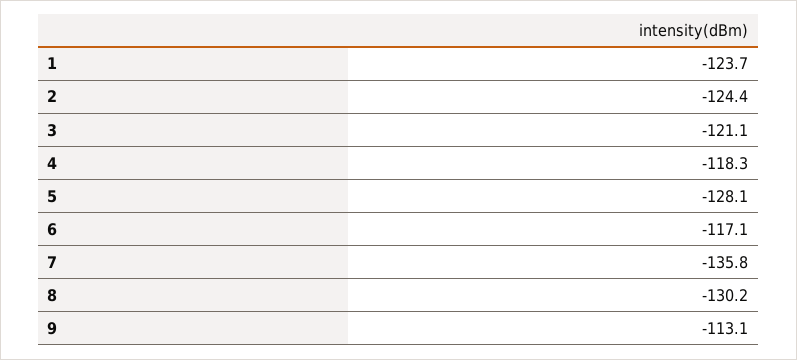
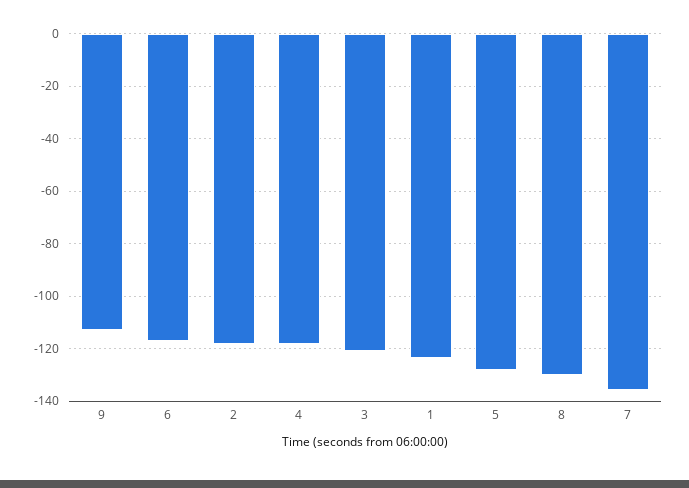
  {
    "1": -123.7,
-   "2": -124.4,
+   "2": -117.5,
    "3": -121.1,
    "4": -118.3,
    "5": -128.1,
    "6": -117.1,
    "7": -135.8,
    "8": -130.2,
    "9": -113.1
  }

